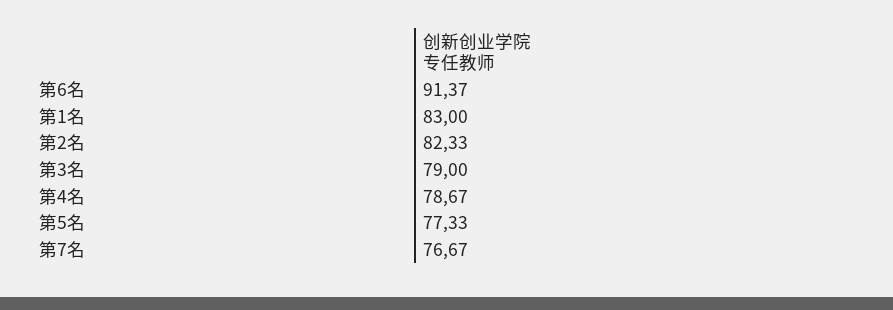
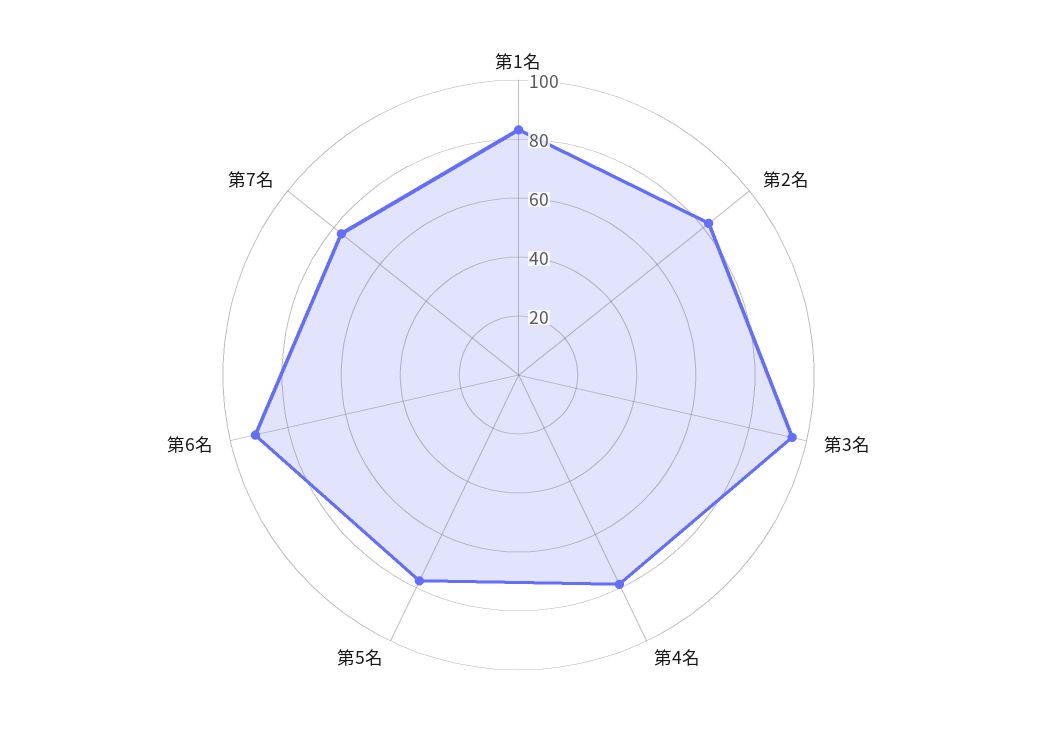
  {
    "第6名": 91.37,
    "第1名": 83,
    "第2名": 82.33,
-   "第3名": 79,
+   "第3名": 95,
    "第4名": 78.67,
    "第5名": 77.33,
    "第7名": 76.67
  }

